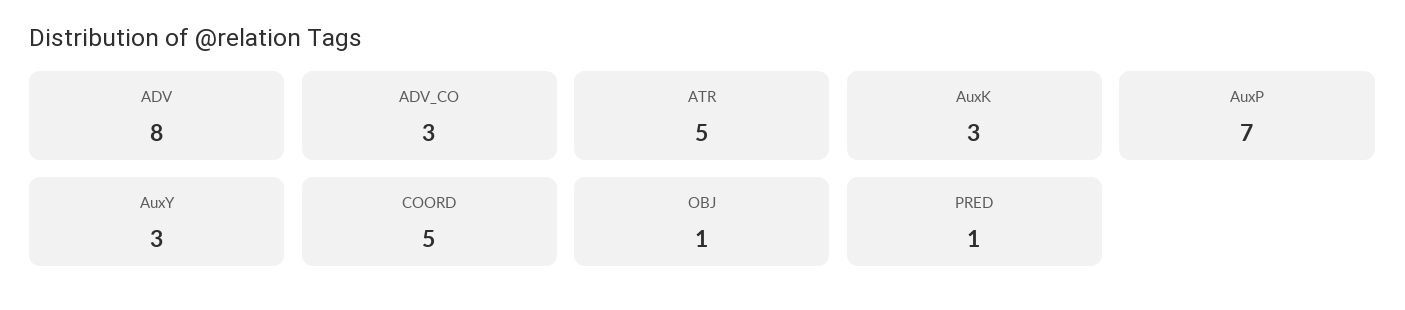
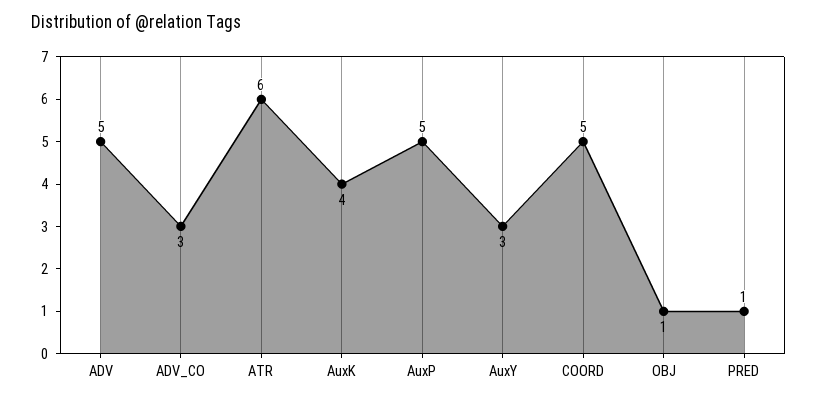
  {
-   "ADV": 8,
+   "ADV": 5,
    "ADV_CO": 3,
-   "ATR": 5,
+   "ATR": 6,
-   "AuxK": 3,
+   "AuxK": 4,
-   "AuxP": 7,
+   "AuxP": 5,
    "AuxY": 3,
    "COORD": 5,
    "OBJ": 1,
    "PRED": 1
  }

